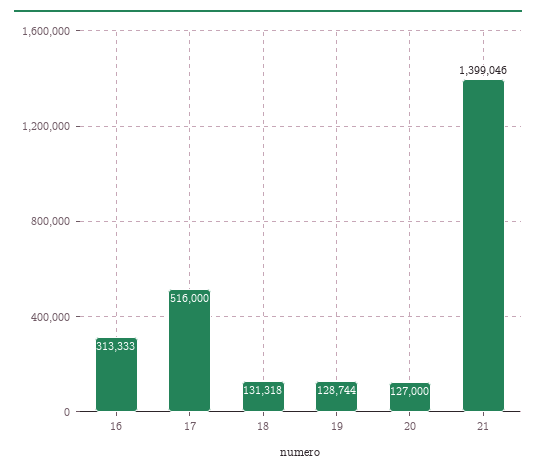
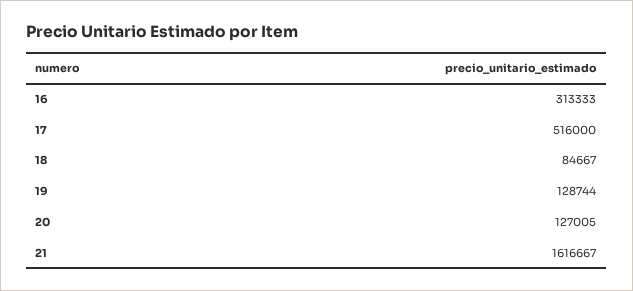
  {
    "16": 313333,
    "17": 516000,
-   "18": 131318,
+   "18": 84667,
    "19": 128744,
-   "20": 127000,
+   "20": 127005,
-   "21": 1399046
+   "21": 1616667
  }

